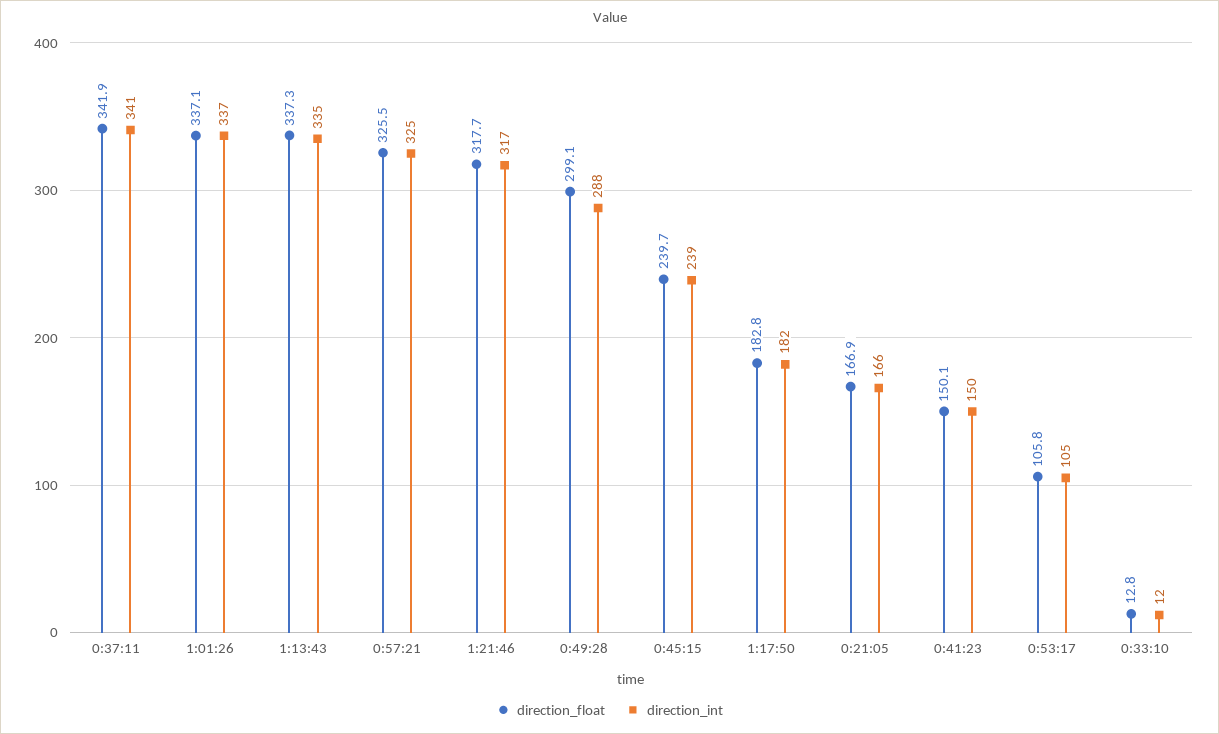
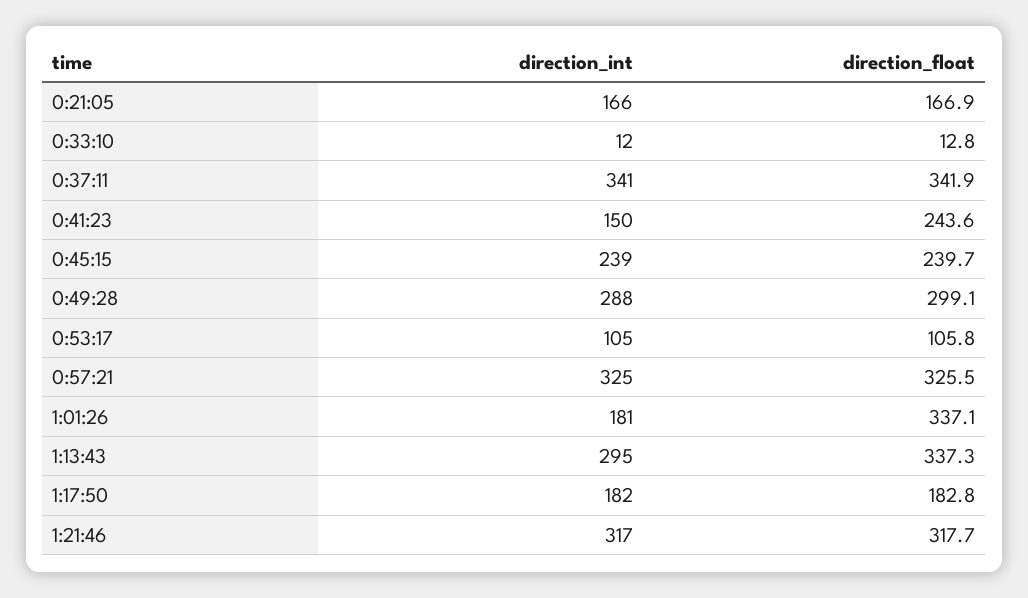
  {
    "direction_float": {
      "0:37:11": 341.9,
      "1:01:26": 337.1,
      "1:13:43": 337.3,
      "0:57:21": 325.5,
      "1:21:46": 317.7,
      "0:49:28": 299.1,
      "0:45:15": 239.7,
      "1:17:50": 182.8,
      "0:21:05": 166.9,
-     "0:41:23": 150.1,
+     "0:41:23": 243.6,
      "0:53:17": 105.8,
      "0:33:10": 12.8
    },
    "direction_int": {
      "0:37:11": 341,
-     "1:01:26": 337,
+     "1:01:26": 181,
-     "1:13:43": 335,
+     "1:13:43": 295,
      "0:57:21": 325,
      "1:21:46": 317,
      "0:49:28": 288,
      "0:45:15": 239,
      "1:17:50": 182,
      "0:21:05": 166,
      "0:41:23": 150,
      "0:53:17": 105,
      "0:33:10": 12
    }
  }

